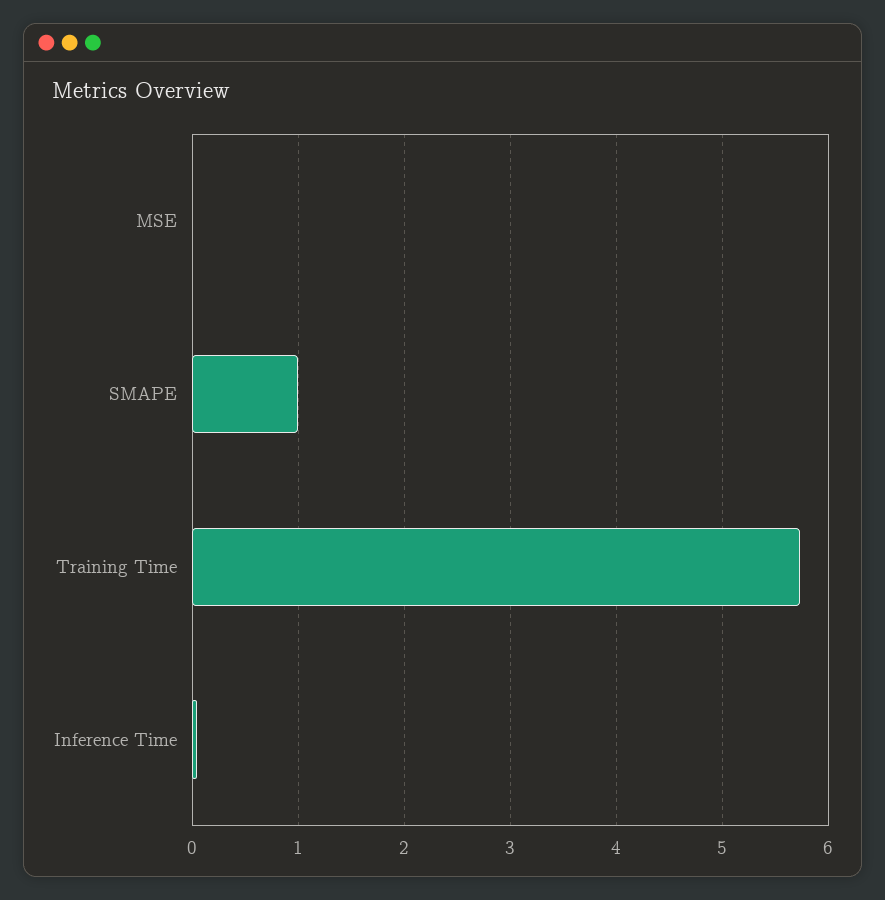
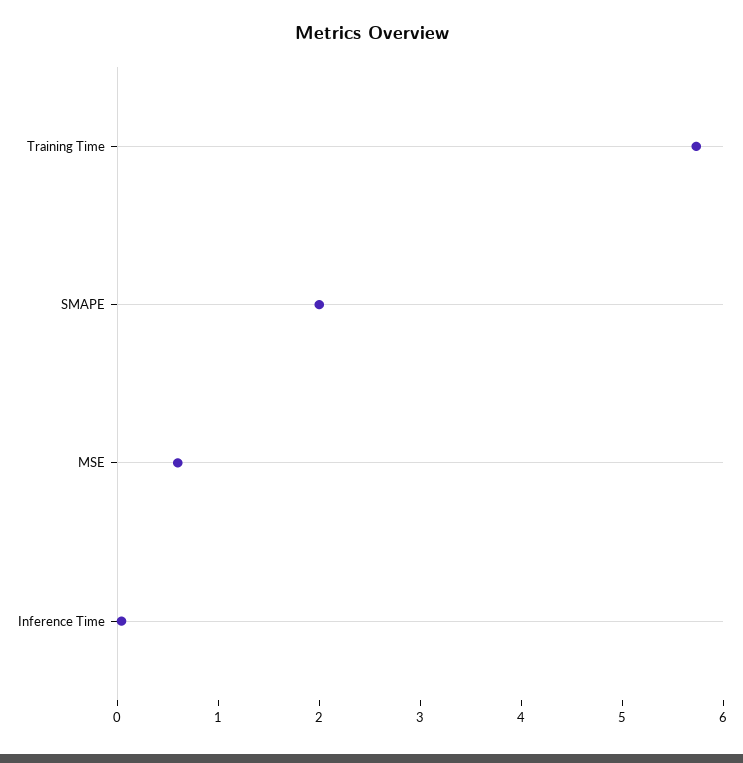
  {
-   "MSE": 0,
+   "MSE": 0.6,
-   "SMAPE": 1,
+   "SMAPE": 2,
    "Training Time": 5.7,
    "Inference Time": 0
  }

